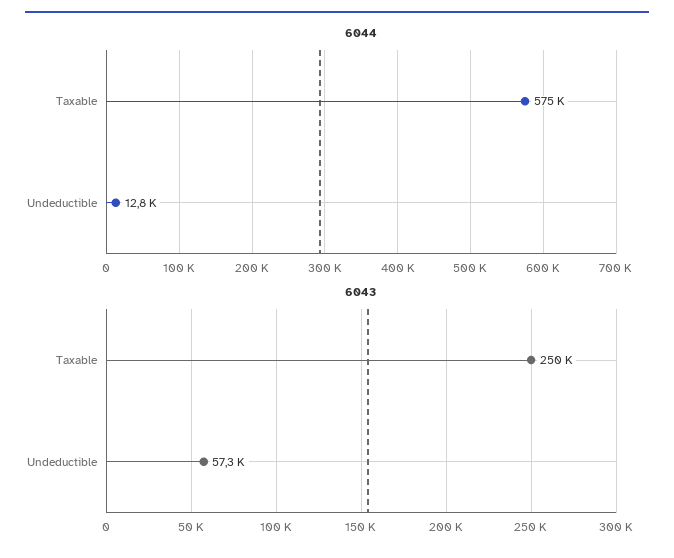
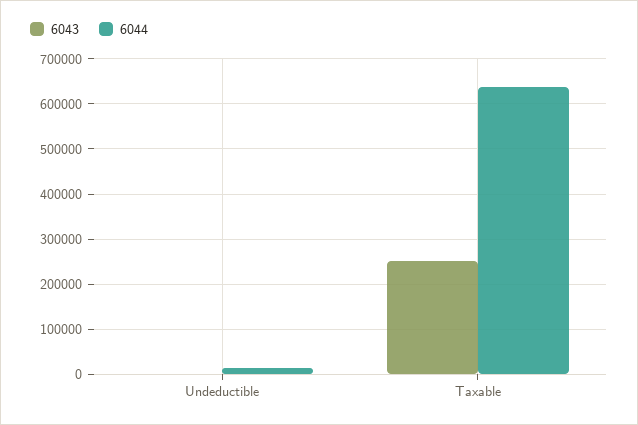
  {
    "6044": {
-     "Taxable": 575000,
+     "Taxable": 640000,
      "Undeductible": 12800
    },
    "6043": {
      "Taxable": 250000,
-     "Undeductible": 57300
+     "Undeductible": 0
    }
  }

